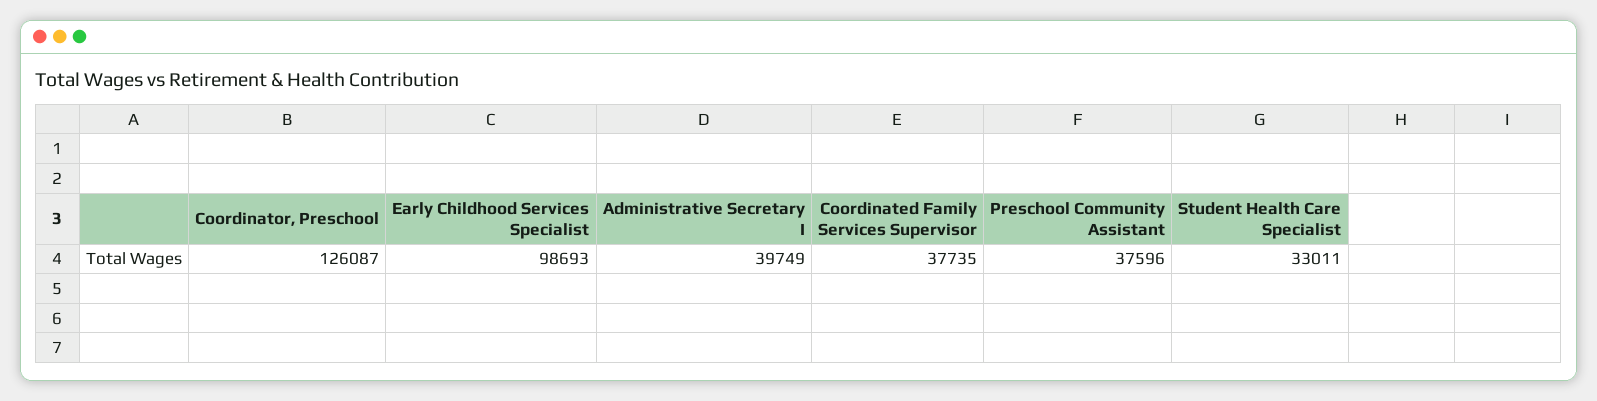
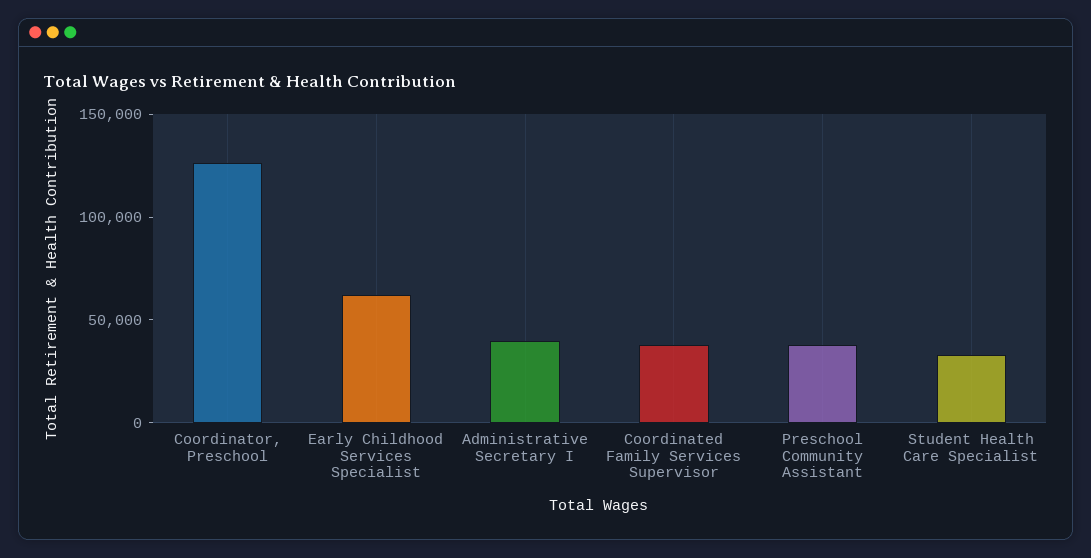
  {
    "Coordinator, Preschool": 126087,
-   "Early Childhood Services Specialist": 98693,
+   "Early Childhood Services Specialist": 60000,
    "Administrative Secretary I": 39749,
    "Coordinated Family Services Supervisor": 37735,
    "Preschool Community Assistant": 37596,
    "Student Health Care Specialist": 33011
  }

